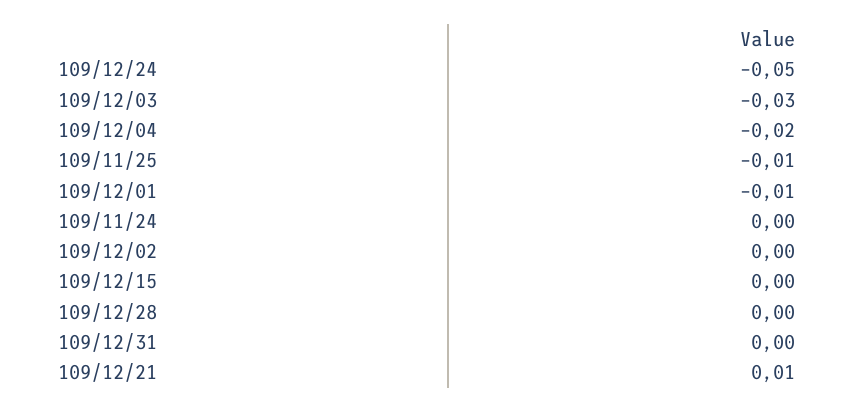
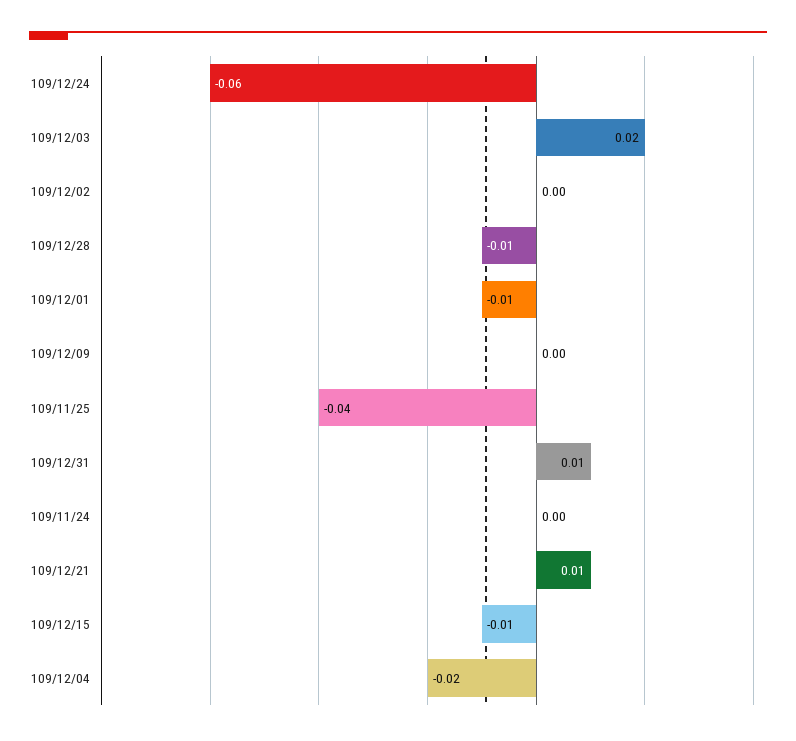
  {
-   "109/12/24": -0.05,
+   "109/12/24": -0.06,
-   "109/12/03": -0.03,
+   "109/12/03": 0.02,
    "109/12/04": -0.02,
-   "109/11/25": -0.01,
+   "109/11/25": -0.04,
    "109/12/01": -0.01,
    "109/11/24": 0,
    "109/12/02": 0,
-   "109/12/15": 0,
+   "109/12/15": -0.01,
-   "109/12/28": 0,
+   "109/12/28": -0.01,
-   "109/12/31": 0,
+   "109/12/31": 0.01,
-   "109/12/21": 0.01
+   "109/12/21": 0.01,
+   "109/12/09": 0
  }

